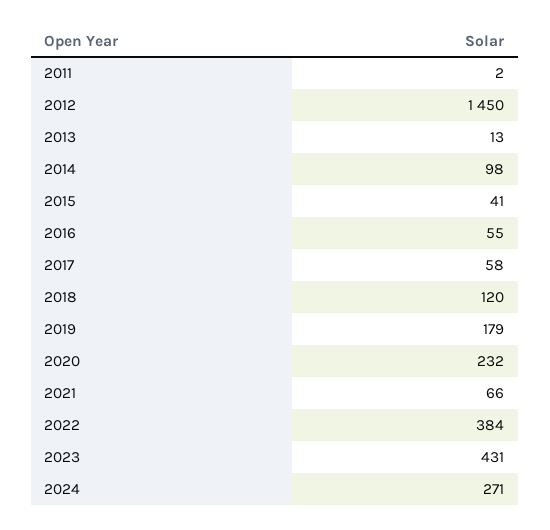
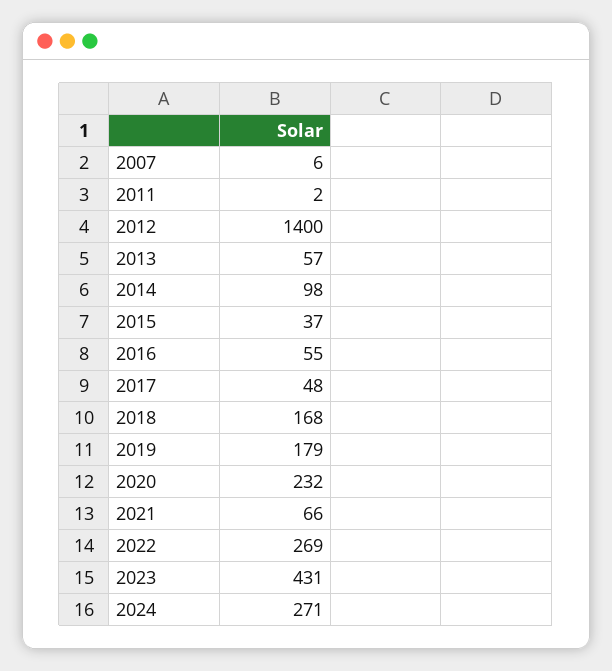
  {
    "2011": 2,
-   "2012": 1450,
+   "2012": 1400,
-   "2013": 13,
+   "2013": 57,
    "2014": 98,
-   "2015": 41,
+   "2015": 37,
    "2016": 55,
-   "2017": 58,
+   "2017": 48,
-   "2018": 120,
+   "2018": 168,
    "2019": 179,
    "2020": 232,
    "2021": 66,
-   "2022": 384,
+   "2022": 269,
    "2023": 431,
-   "2024": 271
+   "2024": 271,
+   "2007": 6
  }

